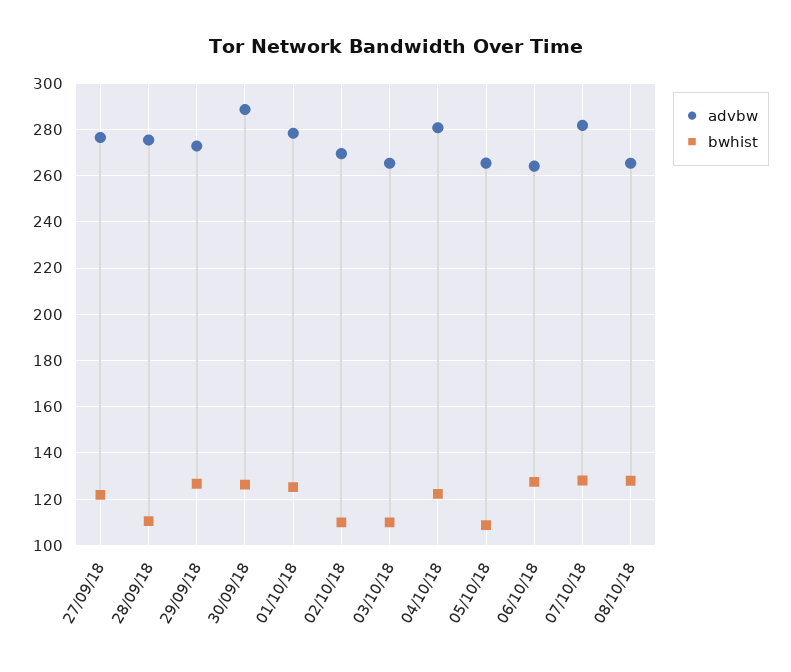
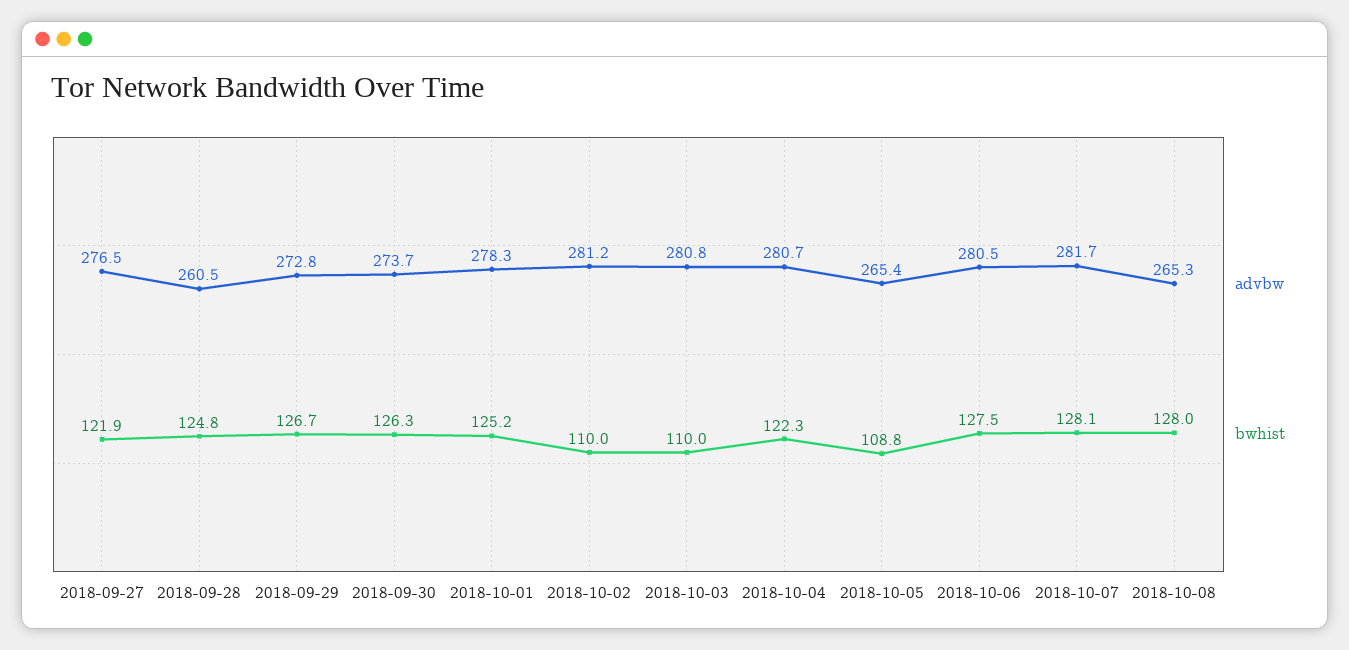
  {
    "advbw": {
      "27/09/18": 276.5,
-     "28/09/18": 275,
+     "28/09/18": 260.5,
      "29/09/18": 272.8,
-     "30/09/18": 290,
+     "30/09/18": 273.7,
      "01/10/18": 278.3,
-     "02/10/18": 270,
+     "02/10/18": 281.2,
-     "03/10/18": 265,
+     "03/10/18": 280.8,
      "04/10/18": 280.7,
      "05/10/18": 265.4,
-     "06/10/18": 265,
+     "06/10/18": 280.5,
      "07/10/18": 281.7,
      "08/10/18": 265.3
    },
    "bwhist": {
      "27/09/18": 121.9,
-     "28/09/18": 110,
+     "28/09/18": 124.8,
      "29/09/18": 126.7,
      "30/09/18": 126.3,
      "01/10/18": 125.2,
      "02/10/18": 110,
      "03/10/18": 110,
      "04/10/18": 122.3,
      "05/10/18": 108.8,
      "06/10/18": 127.5,
      "07/10/18": 128.1,
      "08/10/18": 128
    }
  }

